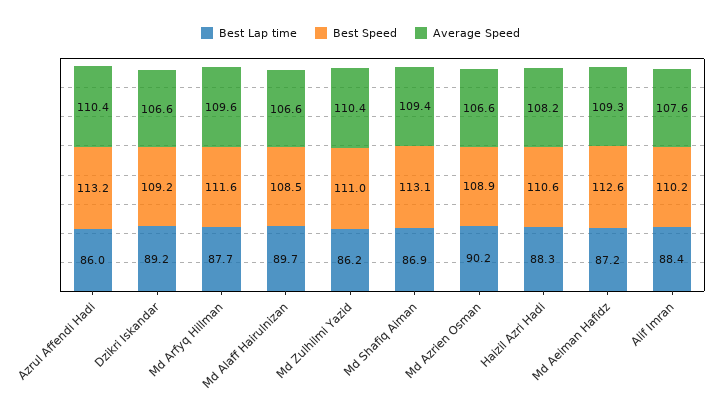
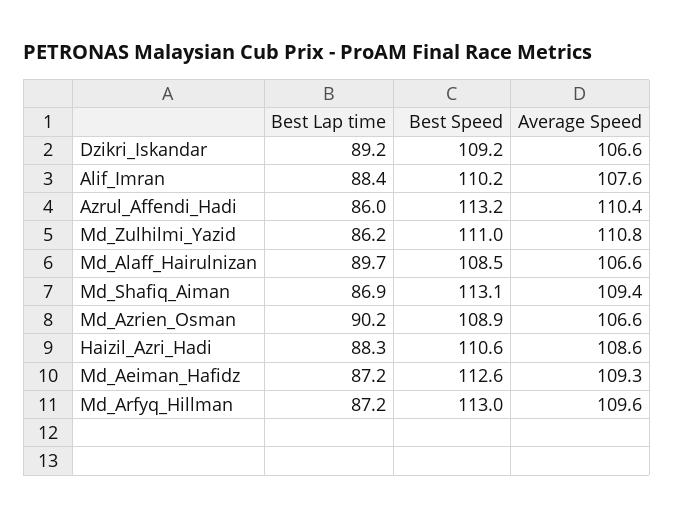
  {
    "Best Lap time": {
      "Azrul Affendi Hadi": 86,
      "Dzikri Iskandar": 89.2,
-     "Md Arfyq Hillman": 87.7,
+     "Md Arfyq Hillman": 87.2,
      "Md Alaff Hairulnizan": 89.7,
      "Md Zulhilmi Yazid": 86.2,
      "Md Shafiq Aiman": 86.9,
      "Md Azrien Osman": 90.2,
      "Haizil Azri Hadi": 88.3,
      "Md Aeiman Hafidz": 87.2,
      "Alif Imran": 88.4
    },
    "Best Speed": {
      "Azrul Affendi Hadi": 113.2,
      "Dzikri Iskandar": 109.2,
-     "Md Arfyq Hillman": 111.6,
+     "Md Arfyq Hillman": 113,
      "Md Alaff Hairulnizan": 108.5,
      "Md Zulhilmi Yazid": 111,
      "Md Shafiq Aiman": 113.1,
      "Md Azrien Osman": 108.9,
      "Haizil Azri Hadi": 110.6,
      "Md Aeiman Hafidz": 112.6,
      "Alif Imran": 110.2
    },
    "Average Speed": {
      "Azrul Affendi Hadi": 110.4,
      "Dzikri Iskandar": 106.6,
      "Md Arfyq Hillman": 109.6,
      "Md Alaff Hairulnizan": 106.6,
-     "Md Zulhilmi Yazid": 110.4,
+     "Md Zulhilmi Yazid": 110.8,
      "Md Shafiq Aiman": 109.4,
      "Md Azrien Osman": 106.6,
-     "Haizil Azri Hadi": 108.2,
+     "Haizil Azri Hadi": 108.6,
      "Md Aeiman Hafidz": 109.3,
      "Alif Imran": 107.6
    }
  }

